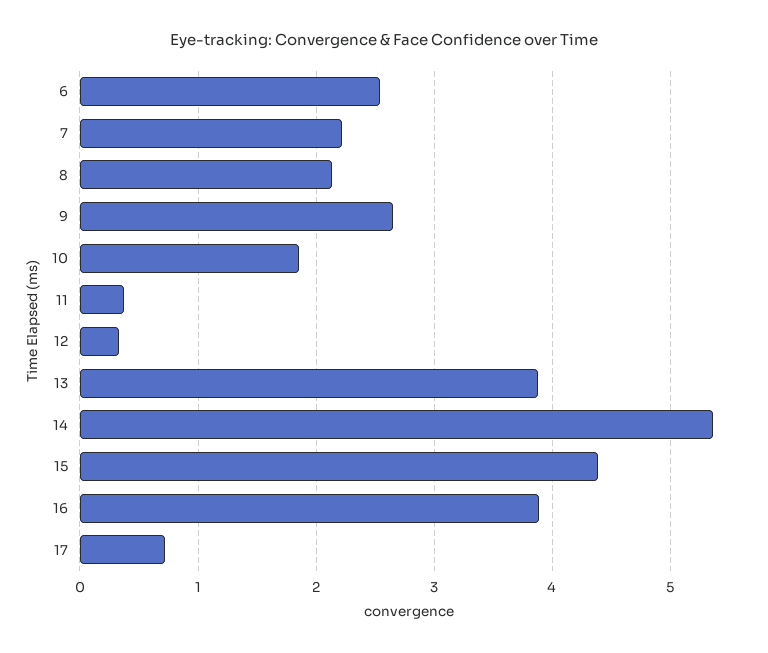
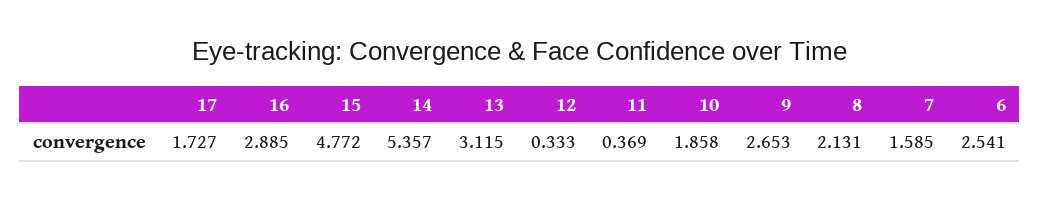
  {
    "6": 2.541,
-   "7": 2.2,
+   "7": 1.585,
    "8": 2.131,
    "9": 2.653,
    "10": 1.858,
    "11": 0.369,
    "12": 0.333,
-   "13": 3.9,
+   "13": 3.115,
    "14": 5.357,
-   "15": 4.4,
+   "15": 4.772,
-   "16": 3.9,
+   "16": 2.885,
-   "17": 0.7
+   "17": 1.727
  }

